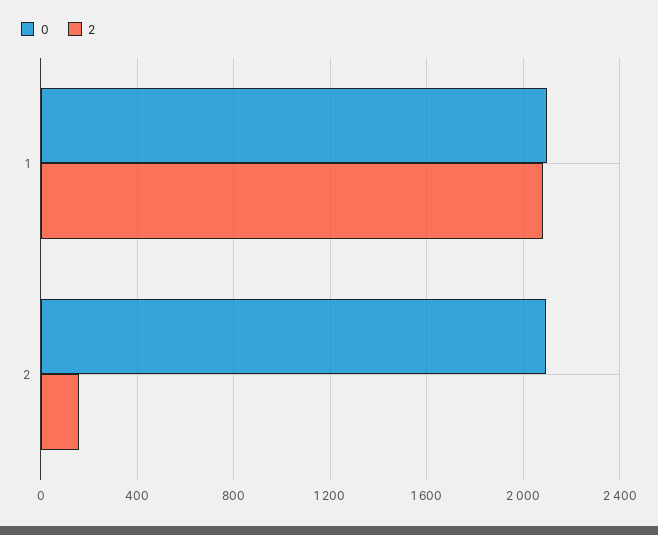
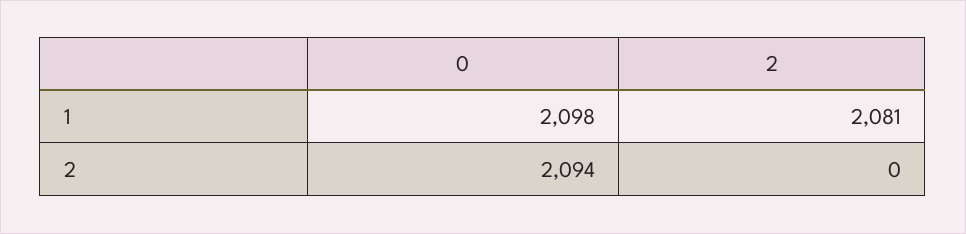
  {
    "0": {
      "1": 2098,
      "2": 2094
    },
    "2": {
      "1": 2081,
-     "2": 150
+     "2": 0
    }
  }

